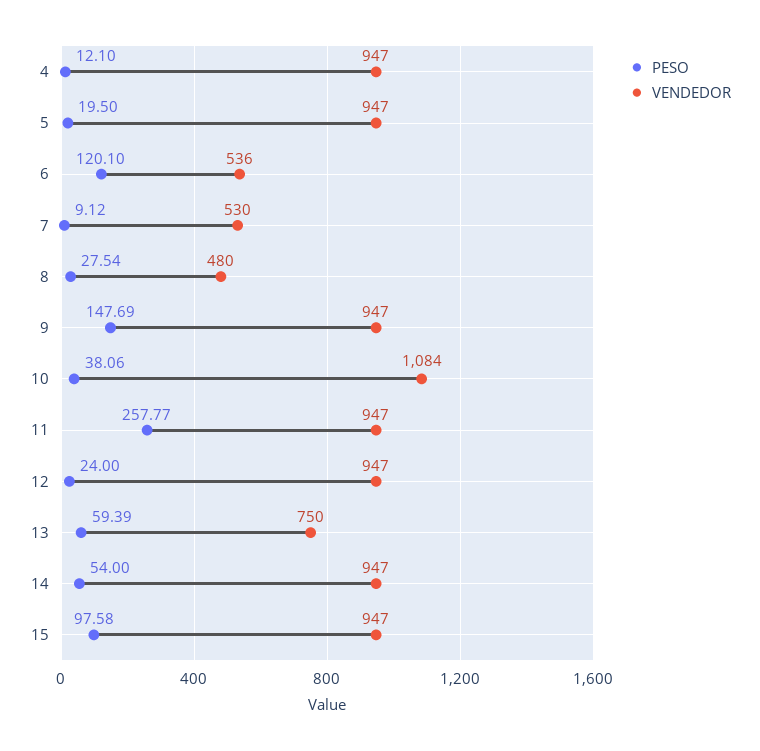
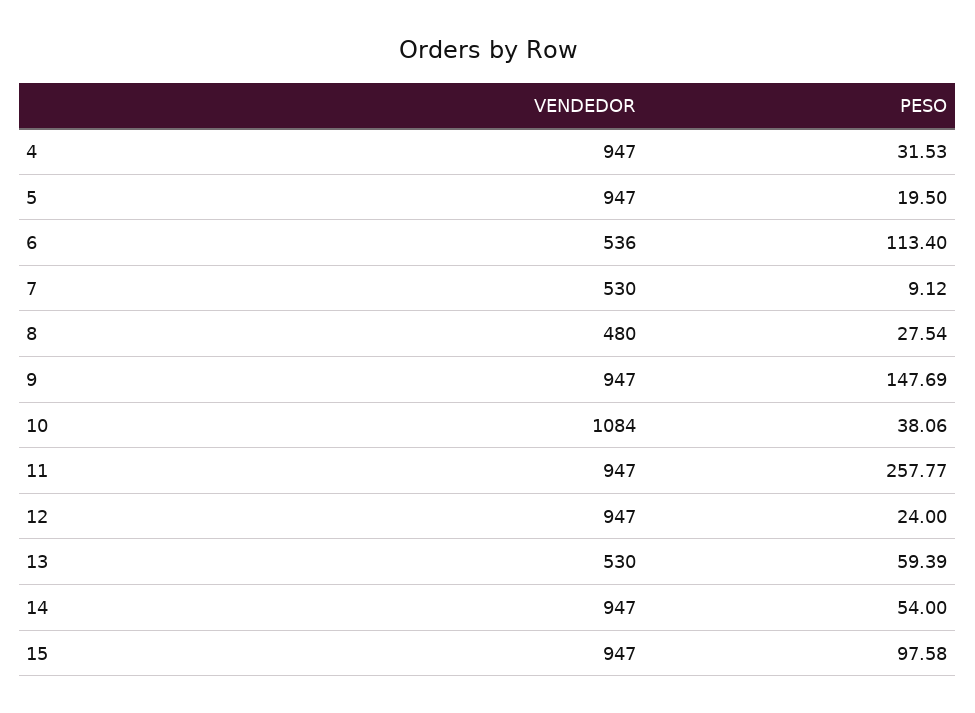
  {
    "PESO": {
-     "4": 12.1,
+     "4": 31.53,
      "5": 19.5,
-     "6": 120.1,
+     "6": 113.4,
      "7": 9.12,
      "8": 27.54,
      "9": 147.69,
      "10": 38.06,
      "11": 257.77,
      "12": 24,
      "13": 59.39,
      "14": 54,
      "15": 97.58
    },
    "VENDEDOR": {
      "4": 947,
      "5": 947,
      "6": 536,
      "7": 530,
      "8": 480,
      "9": 947,
      "10": 1084,
      "11": 947,
      "12": 947,
-     "13": 750,
+     "13": 530,
      "14": 947,
      "15": 947
    }
  }

